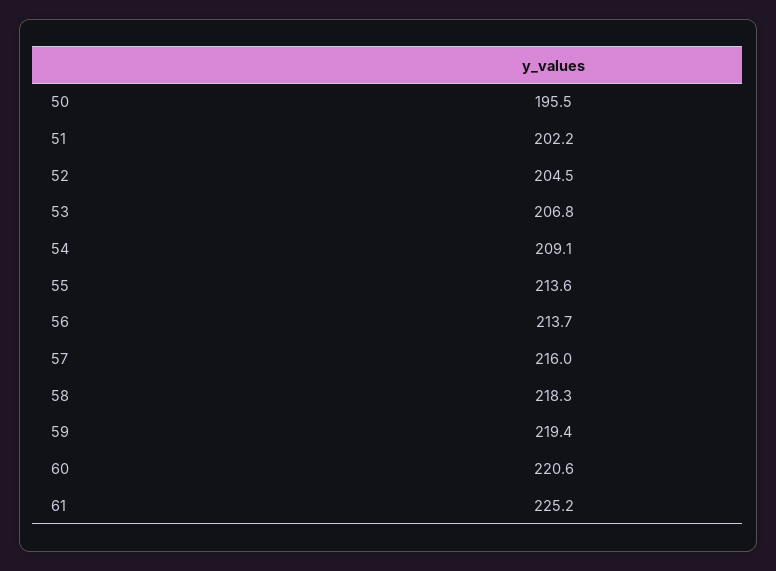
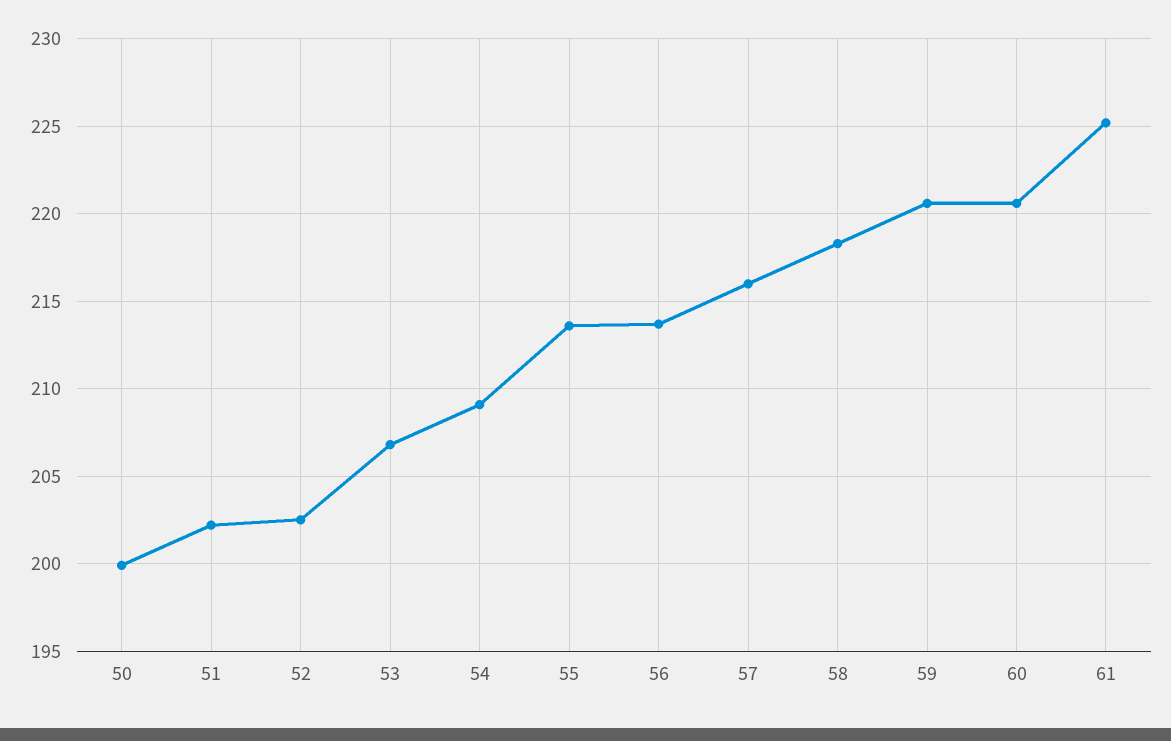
  {
-   "50": 195.5,
+   "50": 200,
    "51": 202.2,
-   "52": 204.5,
+   "52": 202.5,
    "53": 206.8,
    "54": 209.1,
    "55": 213.6,
    "56": 213.7,
    "57": 216,
    "58": 218.3,
-   "59": 219.4,
+   "59": 220.5,
    "60": 220.6,
    "61": 225.2
  }

